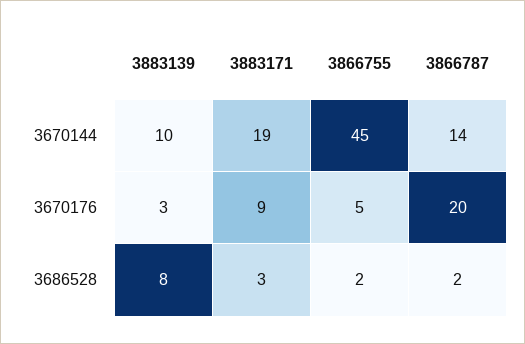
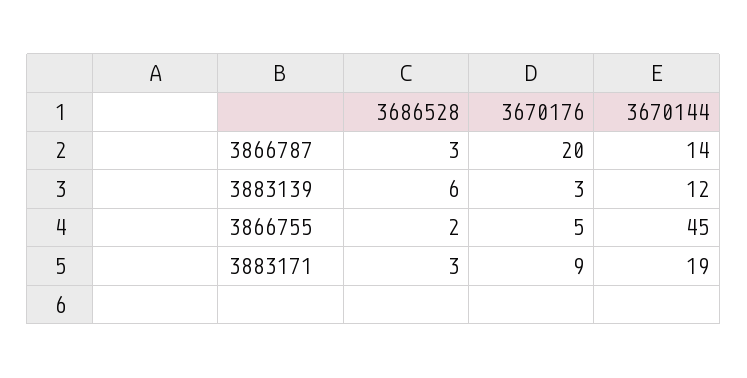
  {
    "3883139": {
-     "3670144": 10,
+     "3670144": 12,
      "3670176": 3,
-     "3686528": 8
+     "3686528": 6
    },
    "3883171": {
      "3670144": 19,
      "3670176": 9,
      "3686528": 3
    },
    "3866755": {
      "3670144": 45,
      "3670176": 5,
      "3686528": 2
    },
    "3866787": {
      "3670144": 14,
      "3670176": 20,
-     "3686528": 2
+     "3686528": 3
    }
  }

